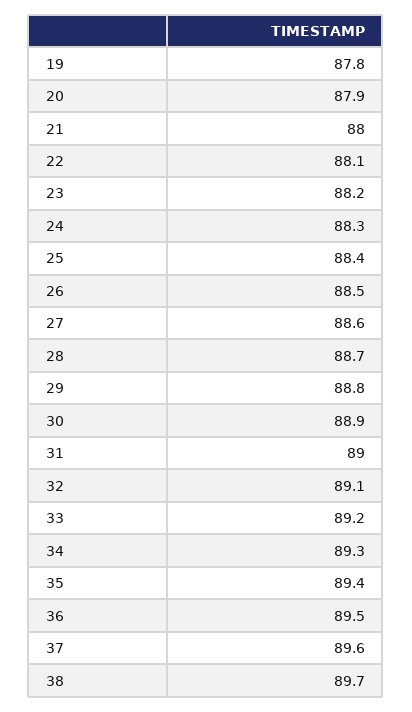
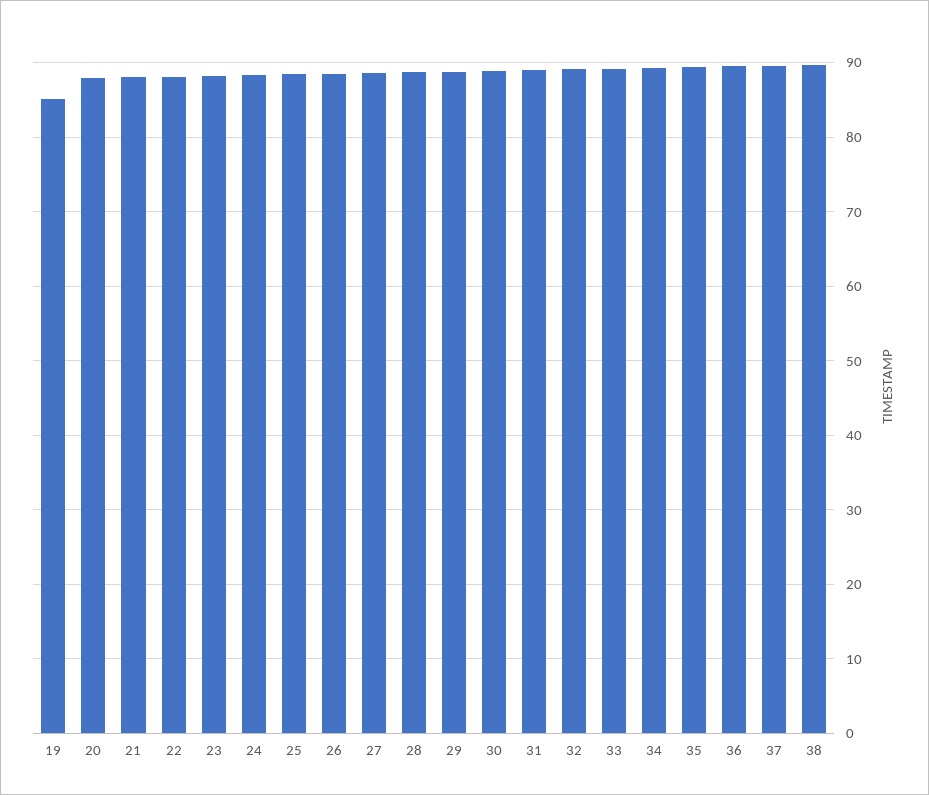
  {
-   "19": 87.8,
+   "19": 85,
    "20": 87.9,
    "21": 88,
    "22": 88.1,
    "23": 88.2,
    "24": 88.3,
    "25": 88.4,
    "26": 88.5,
    "27": 88.6,
    "28": 88.7,
    "29": 88.8,
    "30": 88.9,
    "31": 89,
    "32": 89.1,
    "33": 89.2,
    "34": 89.3,
    "35": 89.4,
    "36": 89.5,
    "37": 89.6,
    "38": 89.7
  }

